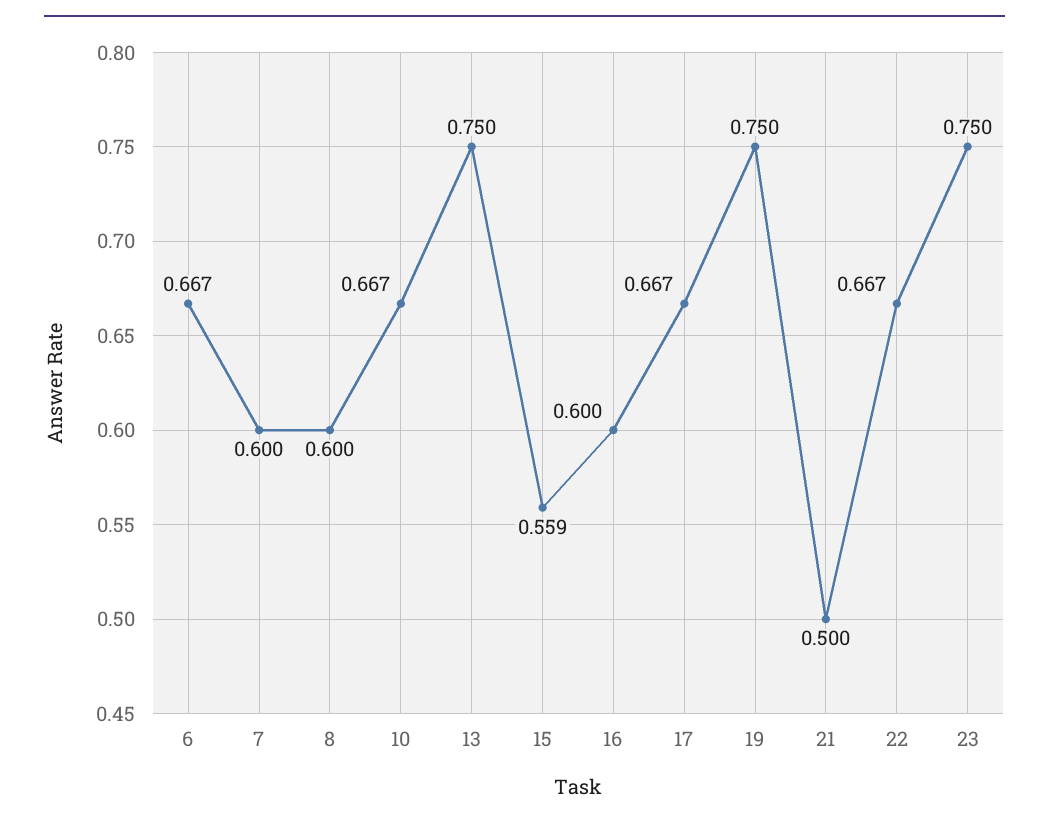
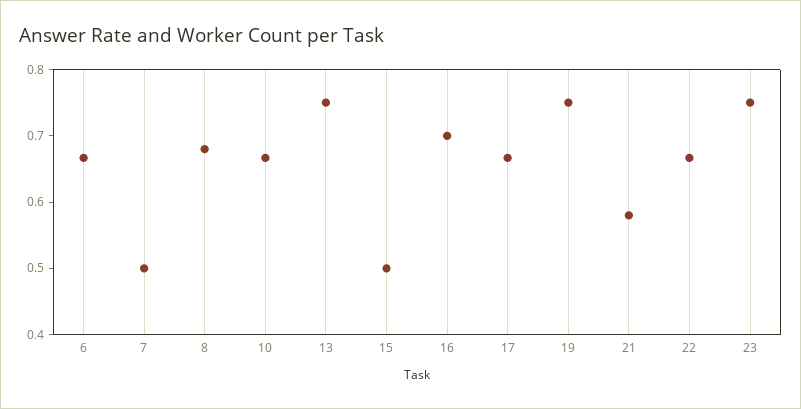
  {
    "6": 0.667,
-   "7": 0.6,
+   "7": 0.5,
-   "8": 0.6,
+   "8": 0.68,
    "10": 0.667,
    "13": 0.75,
-   "15": 0.559,
+   "15": 0.5,
-   "16": 0.6,
+   "16": 0.7,
    "17": 0.667,
    "19": 0.75,
-   "21": 0.5,
+   "21": 0.58,
    "22": 0.667,
    "23": 0.75
  }

